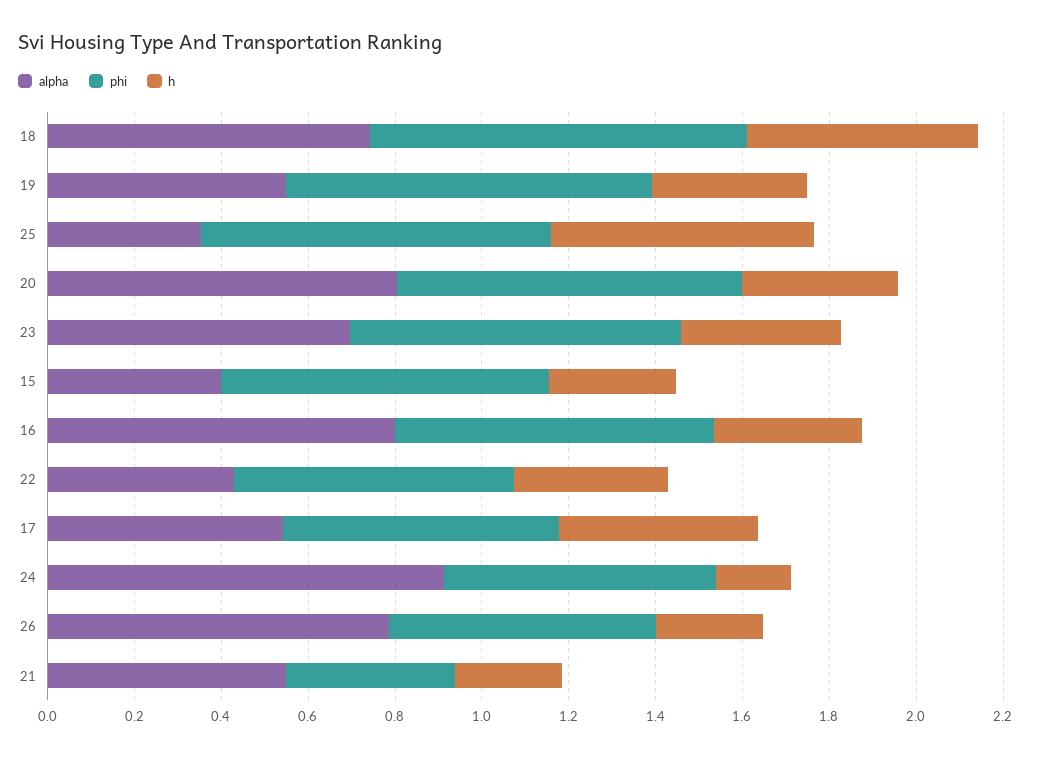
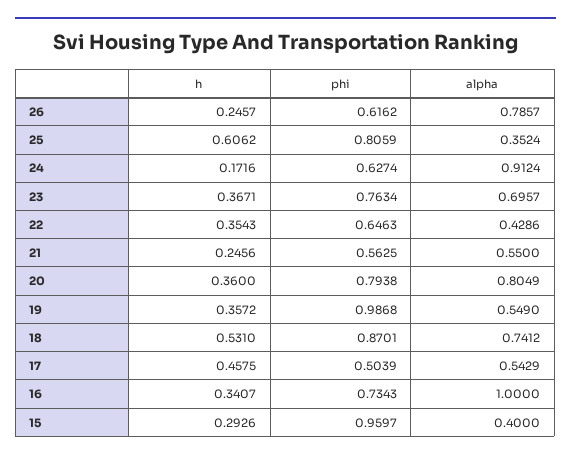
  {
    "alpha": {
      "18": 0.7412,
      "19": 0.549,
      "25": 0.3524,
      "20": 0.8049,
      "23": 0.6957,
      "15": 0.4,
-     "16": 0.8,
+     "16": 1,
      "22": 0.4286,
      "17": 0.5429,
      "24": 0.9124,
      "26": 0.7857,
      "21": 0.55
    },
    "phi": {
      "18": 0.8701,
-     "19": 0.85,
+     "19": 0.9868,
      "25": 0.8059,
      "20": 0.7938,
      "23": 0.7634,
-     "15": 0.75,
+     "15": 0.9597,
      "16": 0.7343,
      "22": 0.6463,
-     "17": 0.65,
+     "17": 0.5039,
      "24": 0.6274,
      "26": 0.6162,
-     "21": 0.4
+     "21": 0.5625
    },
    "h": {
      "18": 0.531,
      "19": 0.3572,
      "25": 0.6062,
      "20": 0.36,
      "23": 0.3671,
      "15": 0.2926,
      "16": 0.3407,
      "22": 0.3543,
      "17": 0.4575,
      "24": 0.1716,
      "26": 0.2457,
      "21": 0.2456
    }
  }

